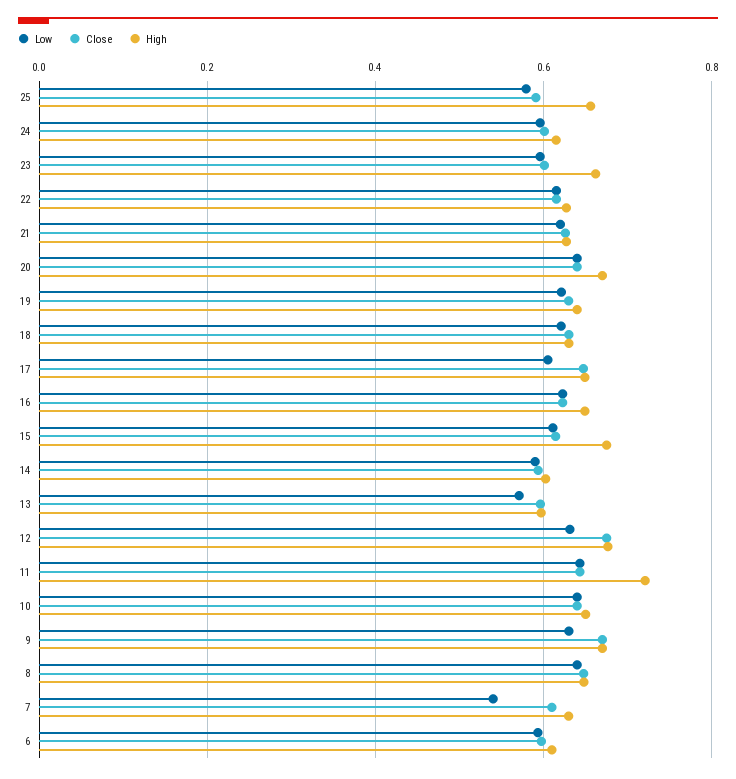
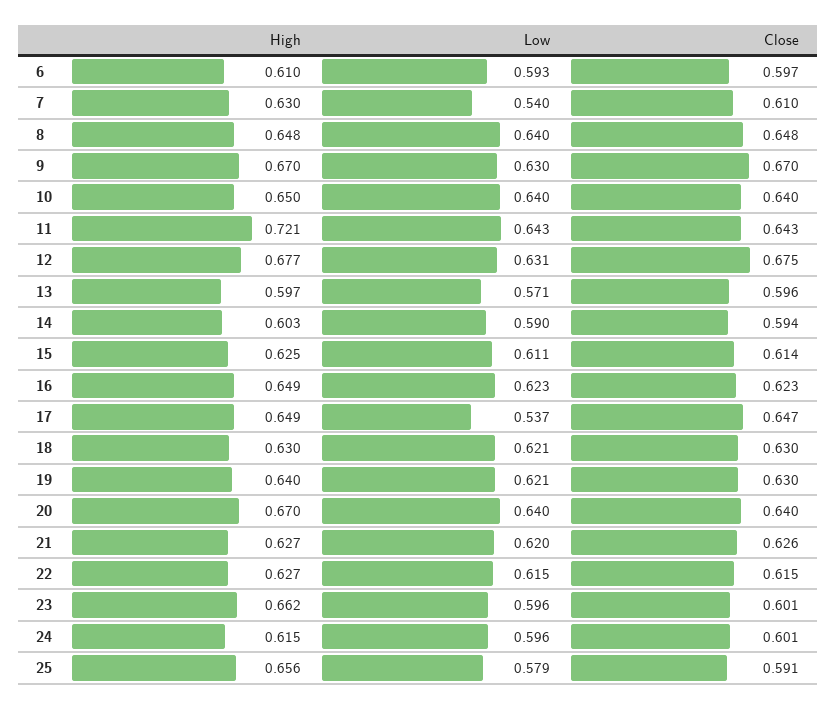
  {
    "Low": {
      "25": 0.579,
      "24": 0.596,
      "23": 0.596,
      "22": 0.615,
      "21": 0.62,
      "20": 0.64,
      "19": 0.621,
      "18": 0.621,
-     "17": 0.6,
+     "17": 0.537,
      "16": 0.623,
      "15": 0.611,
      "14": 0.59,
      "13": 0.571,
      "12": 0.631,
      "11": 0.643,
      "10": 0.64,
      "9": 0.63,
      "8": 0.64,
      "7": 0.54,
      "6": 0.593
    },
    "Close": {
      "25": 0.591,
      "24": 0.601,
      "23": 0.601,
      "22": 0.615,
      "21": 0.626,
      "20": 0.64,
      "19": 0.63,
      "18": 0.63,
      "17": 0.647,
      "16": 0.623,
      "15": 0.614,
      "14": 0.594,
      "13": 0.596,
      "12": 0.675,
      "11": 0.643,
      "10": 0.64,
      "9": 0.67,
      "8": 0.648,
      "7": 0.61,
      "6": 0.597
    },
    "High": {
      "25": 0.656,
      "24": 0.615,
      "23": 0.662,
      "22": 0.627,
      "21": 0.627,
      "20": 0.67,
      "19": 0.64,
      "18": 0.63,
      "17": 0.649,
      "16": 0.649,
-     "15": 0.68,
+     "15": 0.625,
      "14": 0.603,
      "13": 0.597,
      "12": 0.677,
      "11": 0.721,
      "10": 0.65,
      "9": 0.67,
      "8": 0.648,
      "7": 0.63,
      "6": 0.61
    }
  }

